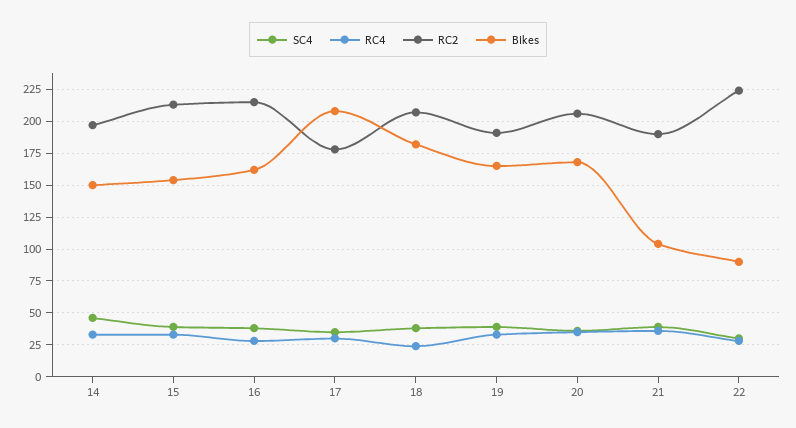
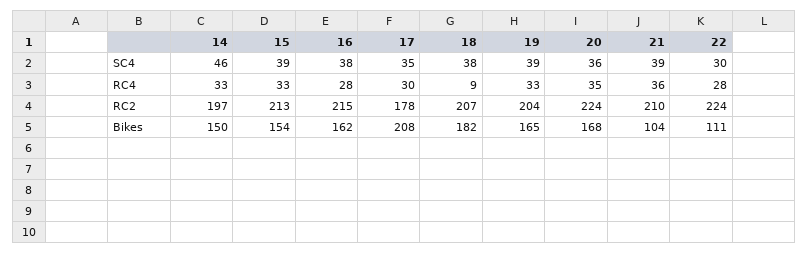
  {
    "SC4": {
      "14": 46,
      "15": 39,
      "16": 38,
      "17": 35,
      "18": 38,
      "19": 39,
      "20": 36,
      "21": 39,
      "22": 30
    },
    "RC4": {
      "14": 33,
      "15": 33,
      "16": 28,
      "17": 30,
-     "18": 25,
+     "18": 9,
      "19": 33,
      "20": 35,
      "21": 36,
      "22": 28
    },
    "RC2": {
      "14": 197,
      "15": 213,
      "16": 215,
      "17": 178,
      "18": 207,
-     "19": 190,
+     "19": 204,
-     "20": 205,
+     "20": 224,
-     "21": 190,
+     "21": 210,
      "22": 224
    },
    "Bikes": {
      "14": 150,
      "15": 154,
      "16": 162,
      "17": 208,
      "18": 182,
      "19": 165,
      "20": 168,
      "21": 104,
-     "22": 90
+     "22": 111
    }
  }

